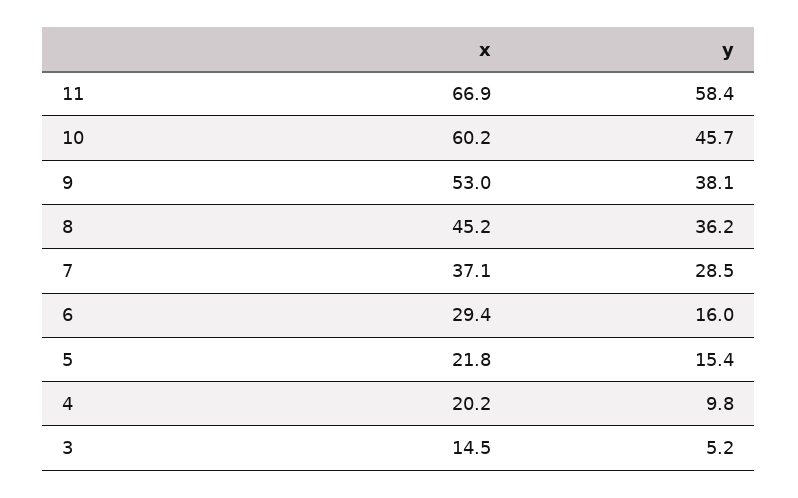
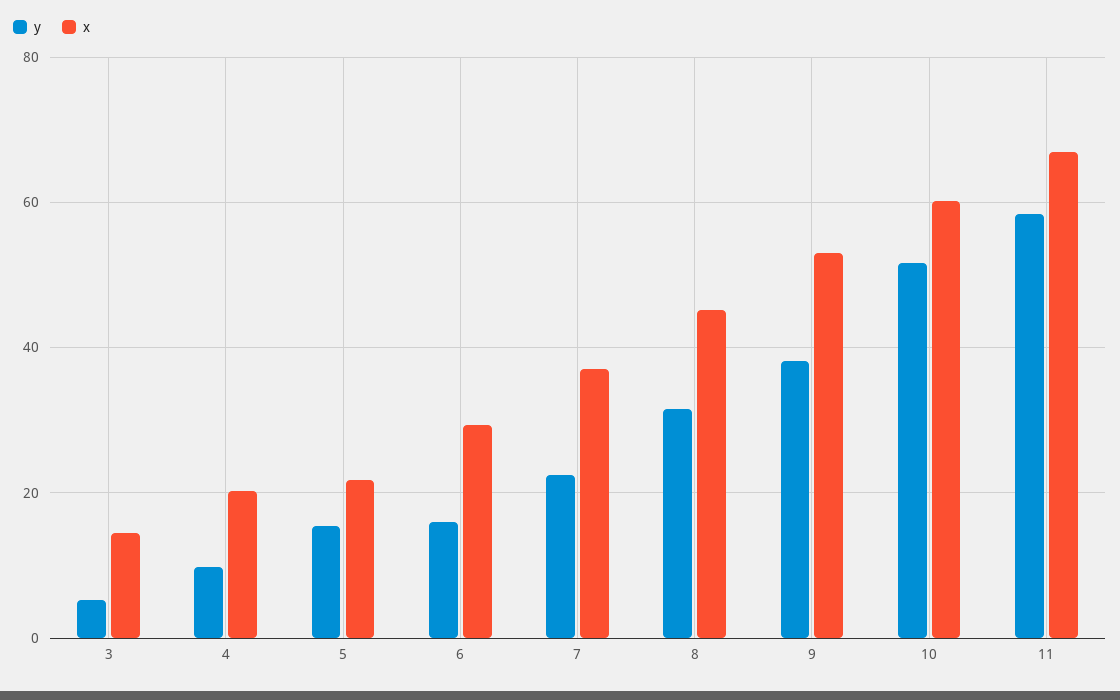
  {
    "x": {
      "11": 66.9,
      "10": 60.2,
      "9": 53,
      "8": 45.2,
      "7": 37.1,
      "6": 29.4,
      "5": 21.8,
      "4": 20.2,
      "3": 14.5
    },
    "y": {
      "11": 58.4,
-     "10": 45.7,
+     "10": 52,
      "9": 38.1,
-     "8": 36.2,
+     "8": 32,
-     "7": 28.5,
+     "7": 22,
      "6": 16,
      "5": 15.4,
      "4": 9.8,
      "3": 5.2
    }
  }

